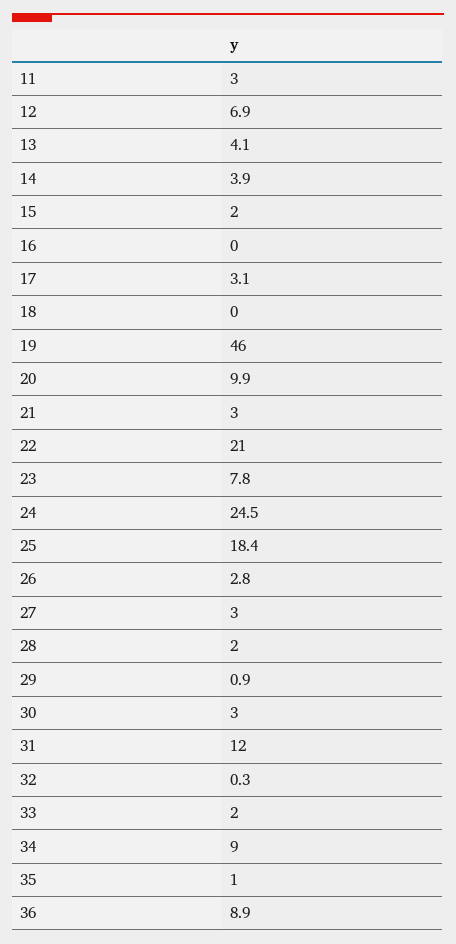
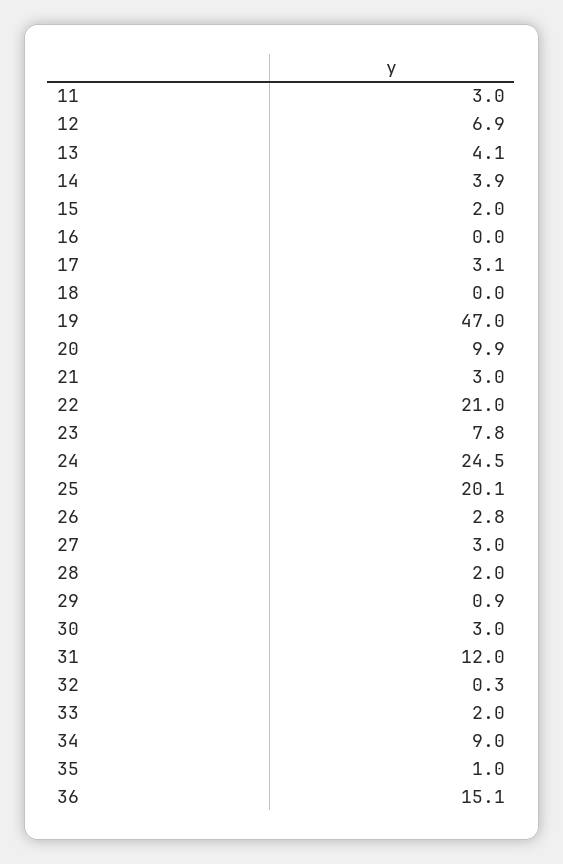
  {
    "11": 3,
    "12": 6.9,
    "13": 4.1,
    "14": 3.9,
    "15": 2,
    "16": 0,
    "17": 3.1,
    "18": 0,
-   "19": 46,
+   "19": 47,
    "20": 9.9,
    "21": 3,
    "22": 21,
    "23": 7.8,
    "24": 24.5,
-   "25": 18.4,
+   "25": 20.1,
    "26": 2.8,
    "27": 3,
    "28": 2,
    "29": 0.9,
    "30": 3,
    "31": 12,
    "32": 0.3,
    "33": 2,
    "34": 9,
    "35": 1,
-   "36": 8.9
+   "36": 15.1
  }

